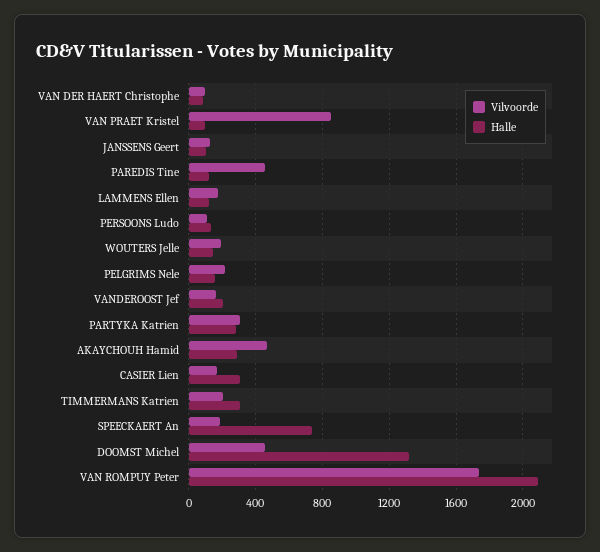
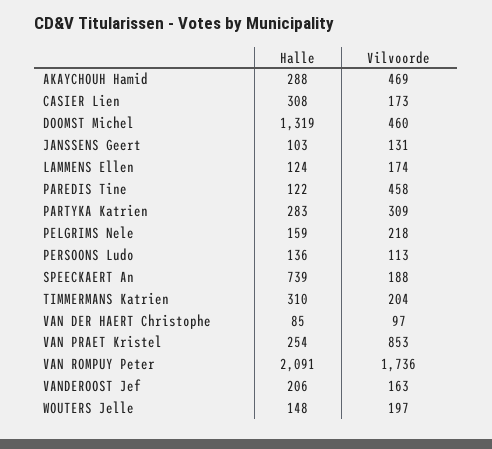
  {
    "Vilvoorde": {
      "VAN DER HAERT Christophe": 97,
      "VAN PRAET Kristel": 853,
      "JANSSENS Geert": 131,
      "PAREDIS Tine": 458,
      "LAMMENS Ellen": 174,
      "PERSOONS Ludo": 113,
      "WOUTERS Jelle": 197,
      "PELGRIMS Nele": 218,
      "VANDEROOST Jef": 163,
      "PARTYKA Katrien": 309,
      "AKAYCHOUH Hamid": 469,
      "CASIER Lien": 173,
      "TIMMERMANS Katrien": 204,
      "SPEECKAERT An": 188,
      "DOOMST Michel": 460,
      "VAN ROMPUY Peter": 1736
    },
    "Halle": {
      "VAN DER HAERT Christophe": 85,
-     "VAN PRAET Kristel": 100,
+     "VAN PRAET Kristel": 254,
      "JANSSENS Geert": 103,
      "PAREDIS Tine": 122,
      "LAMMENS Ellen": 124,
      "PERSOONS Ludo": 136,
      "WOUTERS Jelle": 148,
      "PELGRIMS Nele": 159,
      "VANDEROOST Jef": 206,
      "PARTYKA Katrien": 283,
      "AKAYCHOUH Hamid": 288,
      "CASIER Lien": 308,
      "TIMMERMANS Katrien": 310,
      "SPEECKAERT An": 739,
      "DOOMST Michel": 1319,
      "VAN ROMPUY Peter": 2091
    }
  }

